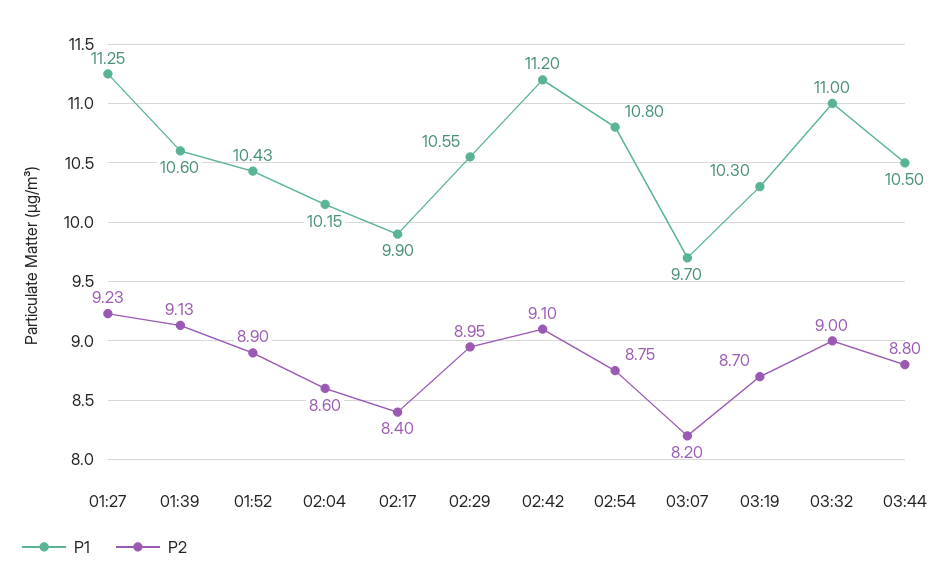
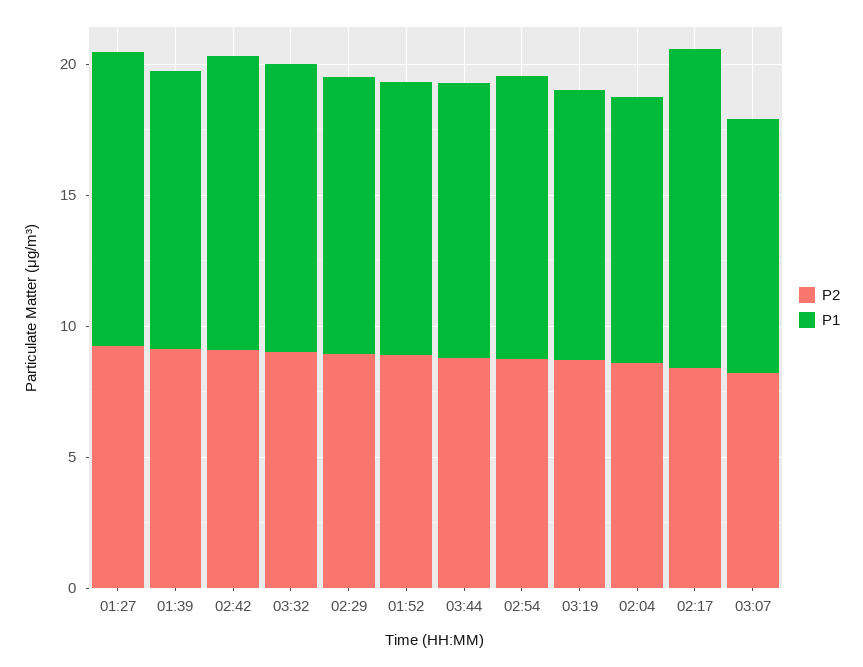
  {
    "P1": {
      "01:27": 11.25,
      "01:39": 10.6,
      "01:52": 10.43,
      "02:04": 10.15,
-     "02:17": 9.9,
+     "02:17": 12,
      "02:29": 10.55,
      "02:42": 11.2,
      "02:54": 10.8,
      "03:07": 9.7,
      "03:19": 10.3,
      "03:32": 11,
      "03:44": 10.5
    },
    "P2": {
      "01:27": 9.23,
      "01:39": 9.13,
      "01:52": 8.9,
      "02:04": 8.6,
      "02:17": 8.4,
      "02:29": 8.95,
      "02:42": 9.1,
      "02:54": 8.75,
      "03:07": 8.2,
      "03:19": 8.7,
      "03:32": 9,
      "03:44": 8.8
    }
  }

